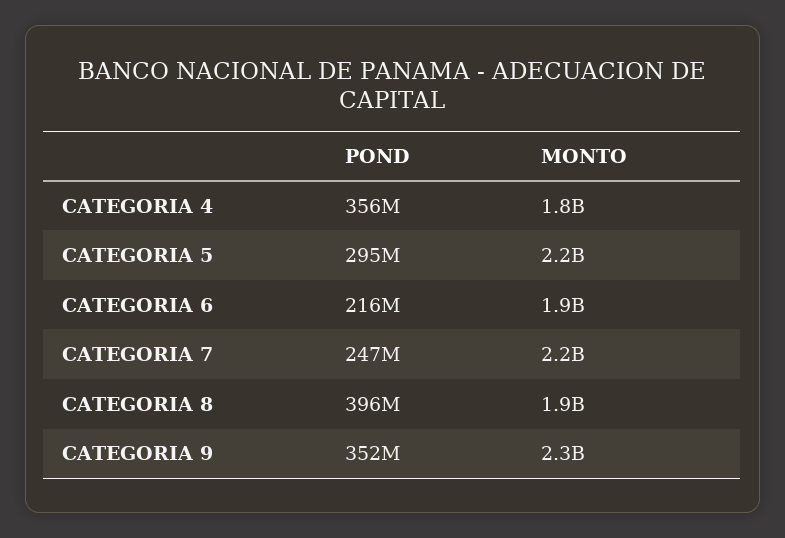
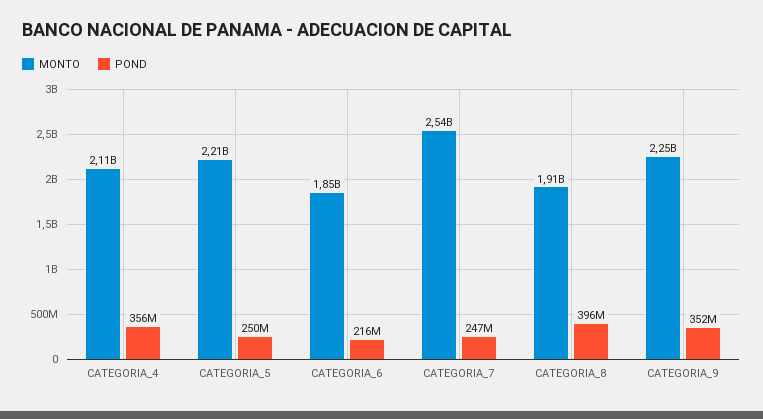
  {
    "POND": {
      "CATEGORIA 4": 356000000,
-     "CATEGORIA 5": 295000000,
+     "CATEGORIA 5": 250000000,
      "CATEGORIA 6": 216000000,
      "CATEGORIA 7": 247000000,
      "CATEGORIA 8": 396000000,
      "CATEGORIA 9": 352000000
    },
    "MONTO": {
-     "CATEGORIA 4": 1800000000,
+     "CATEGORIA 4": 2110000000,
      "CATEGORIA 5": 2210000000,
      "CATEGORIA 6": 1850000000,
-     "CATEGORIA 7": 2200000000,
+     "CATEGORIA 7": 2540000000,
      "CATEGORIA 8": 1910000000,
      "CATEGORIA 9": 2250000000
    }
  }

